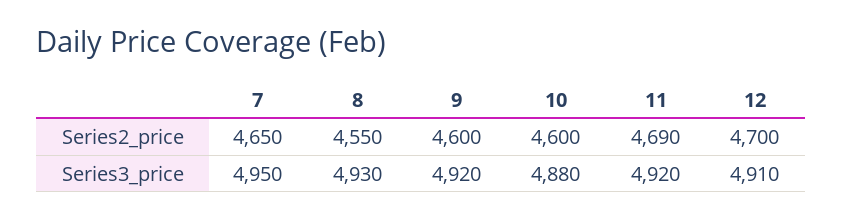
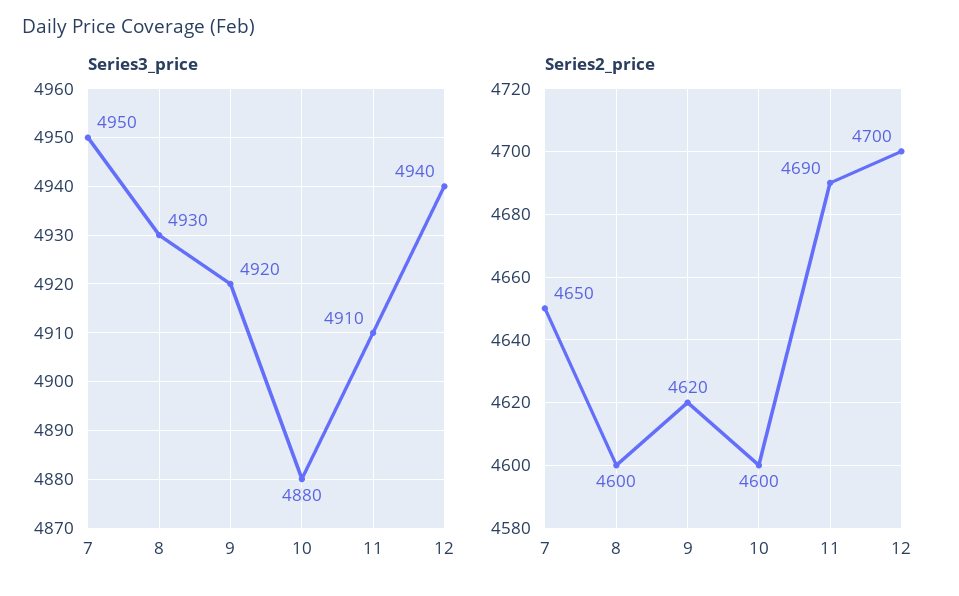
  {
    "Series2_price": {
      "7": 4650,
-     "8": 4550,
+     "8": 4600,
-     "9": 4600,
+     "9": 4620,
      "10": 4600,
      "11": 4690,
      "12": 4700
    },
    "Series3_price": {
      "7": 4950,
      "8": 4930,
      "9": 4920,
      "10": 4880,
-     "11": 4920,
+     "11": 4910,
-     "12": 4910
+     "12": 4940
    }
  }

